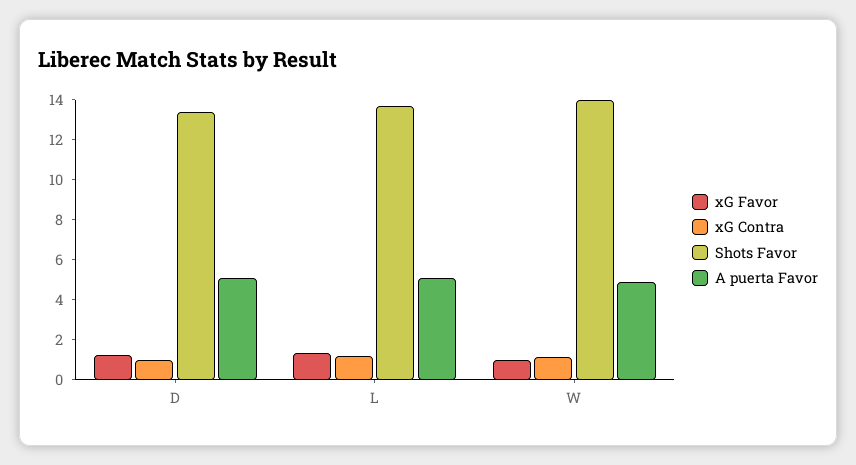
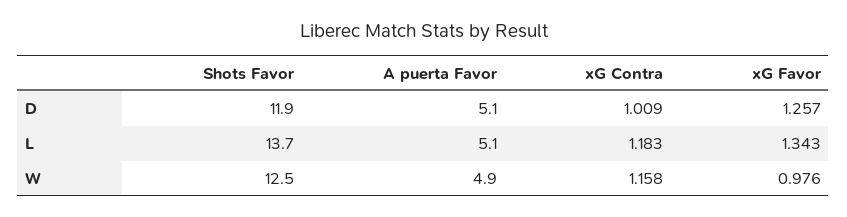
  {
    "xG Favor": {
      "D": 1.257,
      "L": 1.343,
      "W": 0.976
    },
    "xG Contra": {
      "D": 1.009,
      "L": 1.183,
      "W": 1.158
    },
    "Shots Favor": {
-     "D": 13.5,
+     "D": 11.9,
      "L": 13.7,
-     "W": 14
+     "W": 12.5
    },
    "A puerta Favor": {
      "D": 5.1,
      "L": 5.1,
      "W": 4.9
    }
  }

